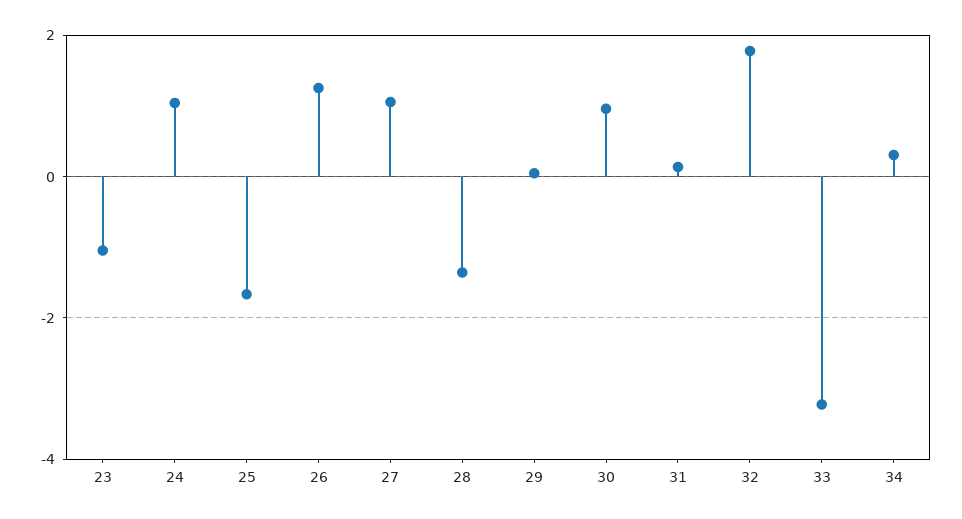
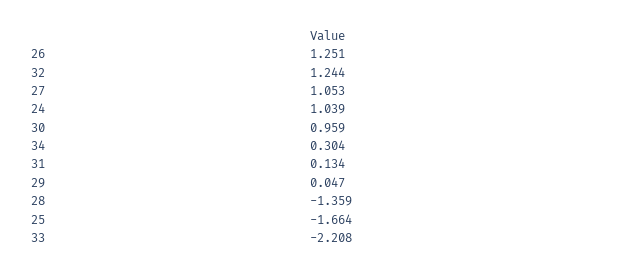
  {
-   "23": -1,
    "24": 1.039,
    "25": -1.664,
    "26": 1.251,
    "27": 1.053,
    "28": -1.359,
    "29": 0.047,
    "30": 0.959,
    "31": 0.134,
-   "32": 1.8,
+   "32": 1.244,
-   "33": -3.2,
+   "33": -2.208,
    "34": 0.304
  }

